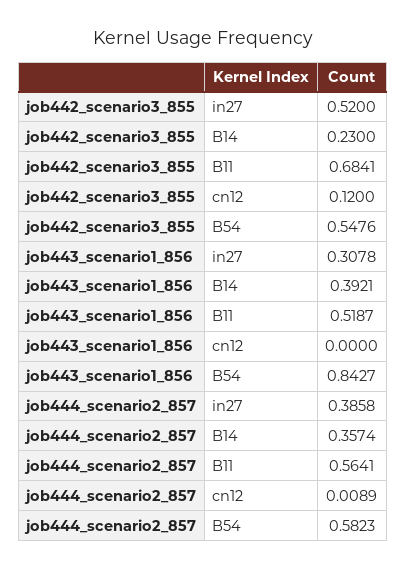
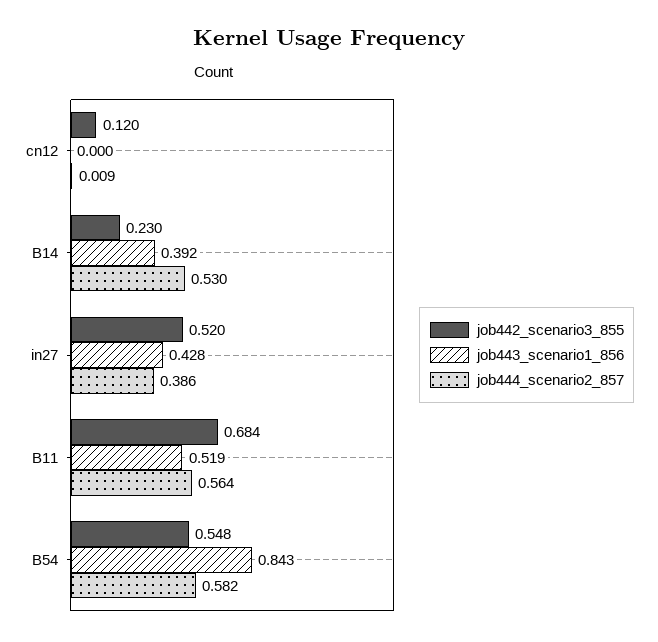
  {
    "job442_scenario3_855": {
      "in27": 0.52,
      "B14": 0.23,
      "B11": 0.6841,
      "cn12": 0.12,
      "B54": 0.5476
    },
    "job443_scenario1_856": {
-     "in27": 0.3078,
+     "in27": 0.428,
      "B14": 0.3921,
      "B11": 0.5187,
      "cn12": 0,
      "B54": 0.8427
    },
    "job444_scenario2_857": {
      "in27": 0.3858,
-     "B14": 0.3574,
+     "B14": 0.53,
      "B11": 0.5641,
      "cn12": 0.0089,
      "B54": 0.5823
    }
  }

